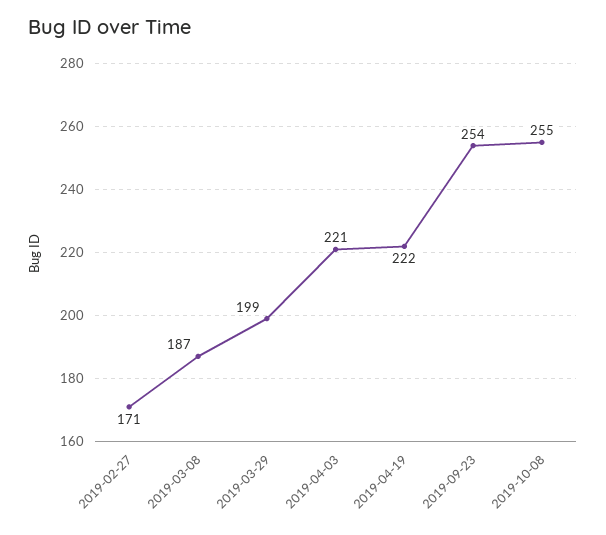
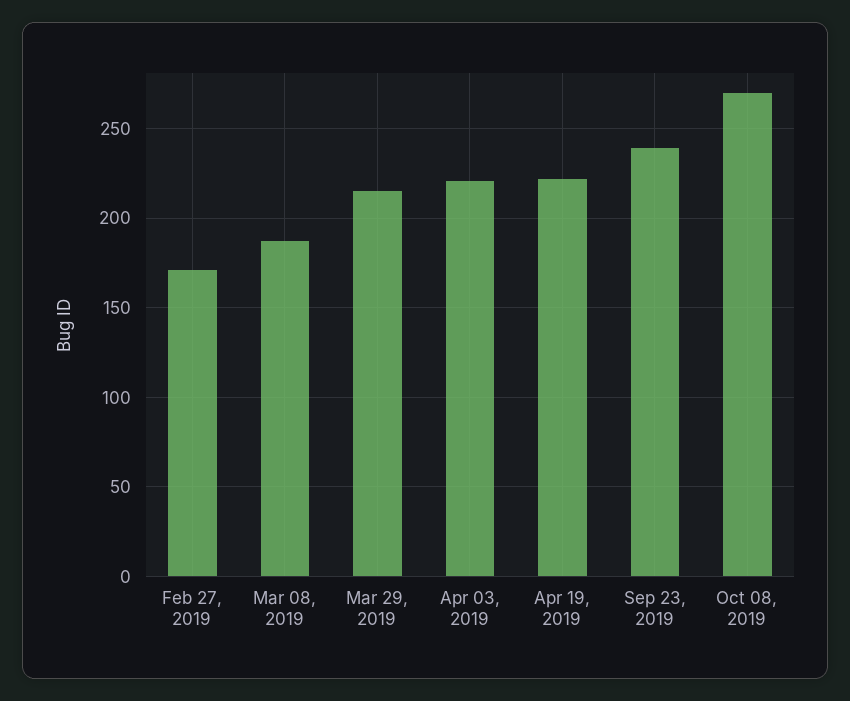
  {
    "2019-02-27": 171,
    "2019-03-08": 187,
-   "2019-03-29": 199,
+   "2019-03-29": 215,
    "2019-04-03": 221,
    "2019-04-19": 222,
-   "2019-09-23": 254,
+   "2019-09-23": 240,
-   "2019-10-08": 255
+   "2019-10-08": 270
  }

